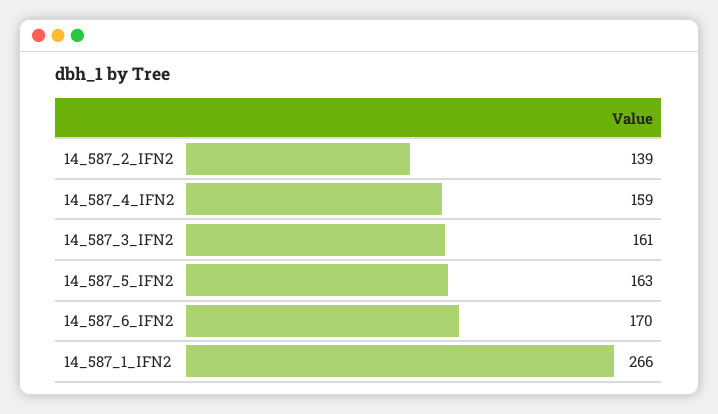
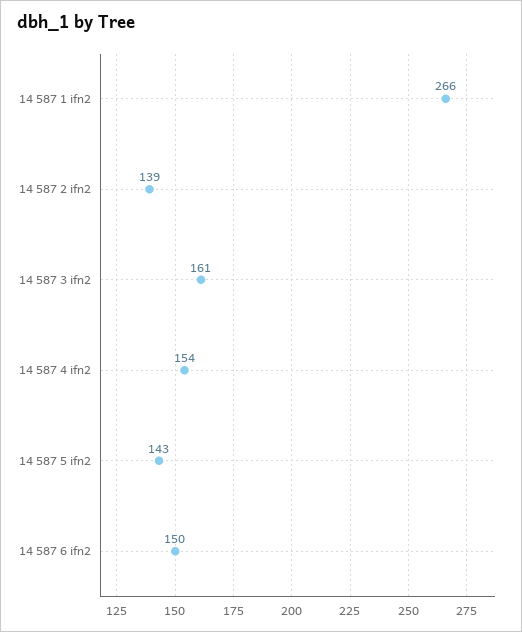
  {
    "14_587_2_IFN2": 139,
-   "14_587_4_IFN2": 159,
+   "14_587_4_IFN2": 154,
    "14_587_3_IFN2": 161,
-   "14_587_5_IFN2": 163,
+   "14_587_5_IFN2": 143,
-   "14_587_6_IFN2": 170,
+   "14_587_6_IFN2": 150,
    "14_587_1_IFN2": 266
  }

